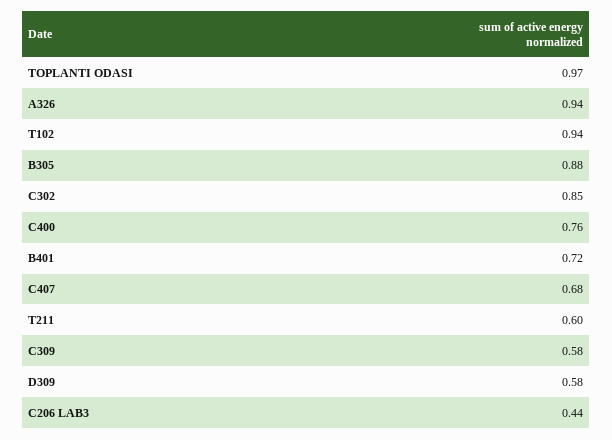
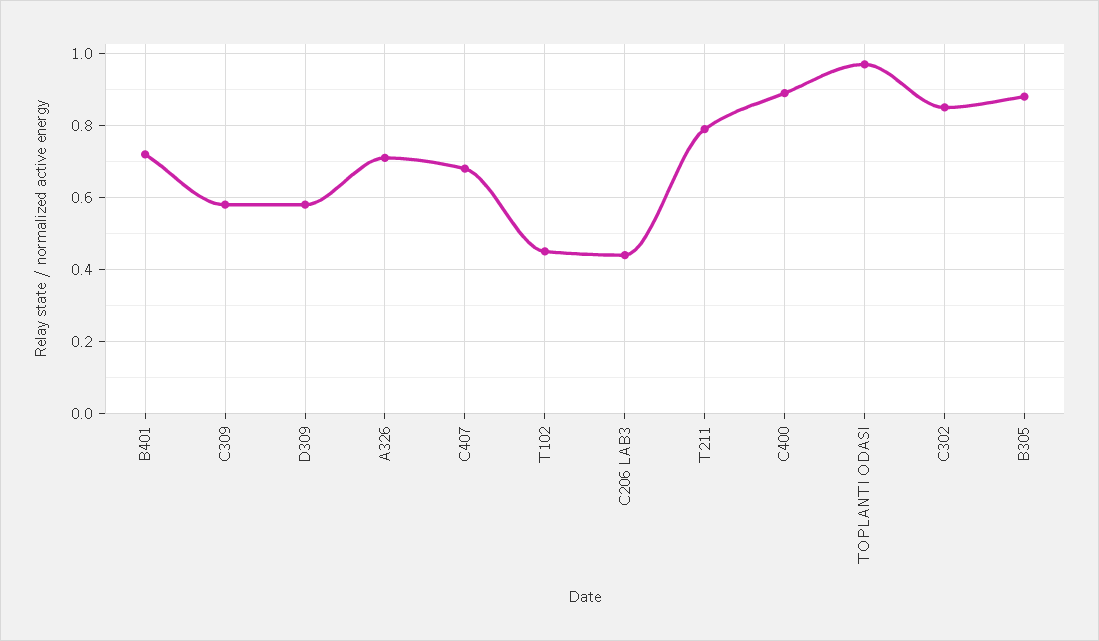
  {
    "TOPLANTI ODASI": 0.97,
-   "A326": 0.94,
+   "A326": 0.7,
-   "T102": 0.94,
+   "T102": 0.45,
    "B305": 0.88,
    "C302": 0.85,
-   "C400": 0.76,
+   "C400": 0.9,
    "B401": 0.72,
    "C407": 0.68,
-   "T211": 0.6,
+   "T211": 0.8,
    "C309": 0.58,
    "D309": 0.58,
    "C206 LAB3": 0.44
  }

